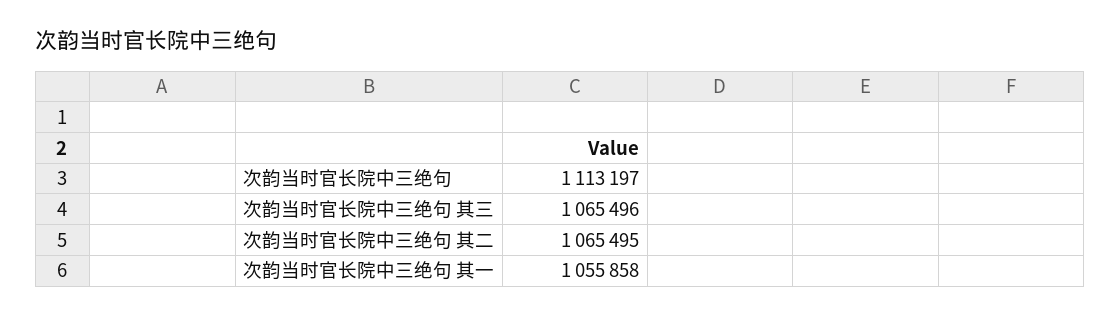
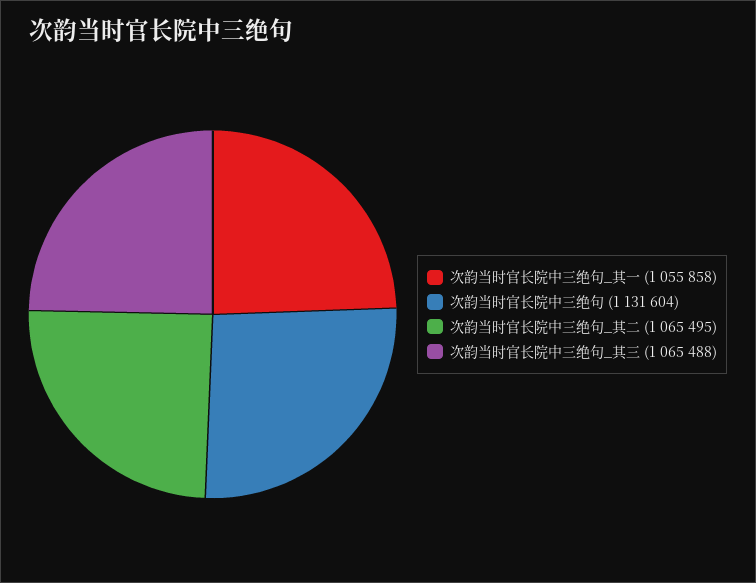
  {
-   "次韵当时官长院中三绝句": 1113197,
+   "次韵当时官长院中三绝句": 1131604,
-   "次韵当时官长院中三绝句 其三": 1065496,
+   "次韵当时官长院中三绝句 其三": 1065488,
    "次韵当时官长院中三绝句 其二": 1065495,
    "次韵当时官长院中三绝句 其一": 1055858
  }

